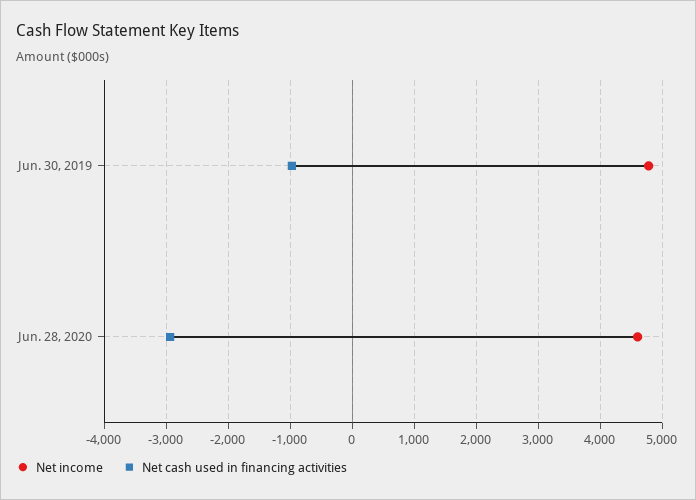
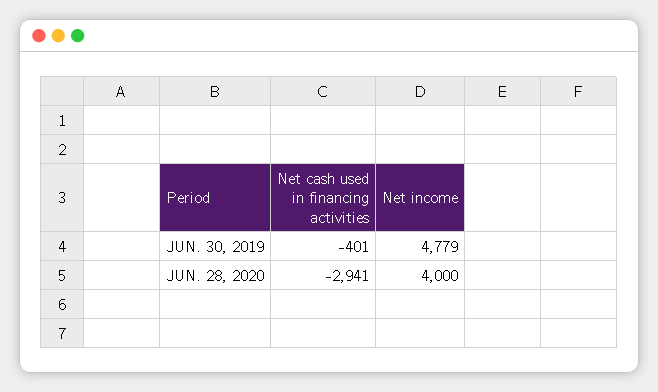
  {
    "Net income": {
      "Jun. 30, 2019": 4779,
-     "Jun. 28, 2020": 4600
+     "Jun. 28, 2020": 4000
    },
    "Net cash used in financing activities": {
-     "Jun. 30, 2019": -1000,
+     "Jun. 30, 2019": -401,
      "Jun. 28, 2020": -2941
    }
  }

